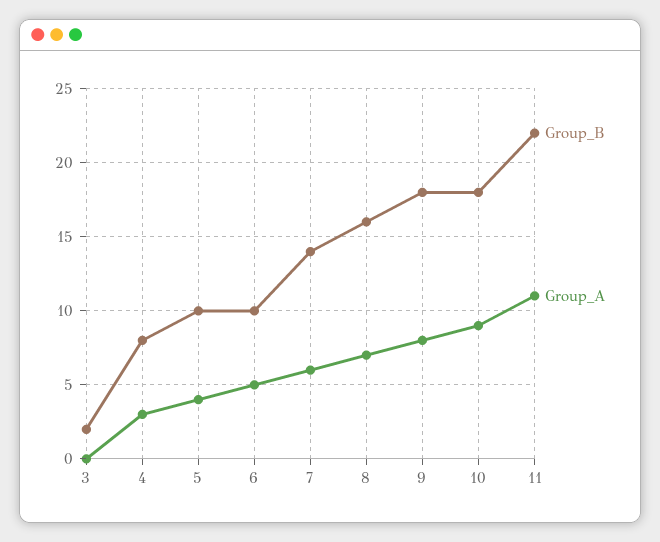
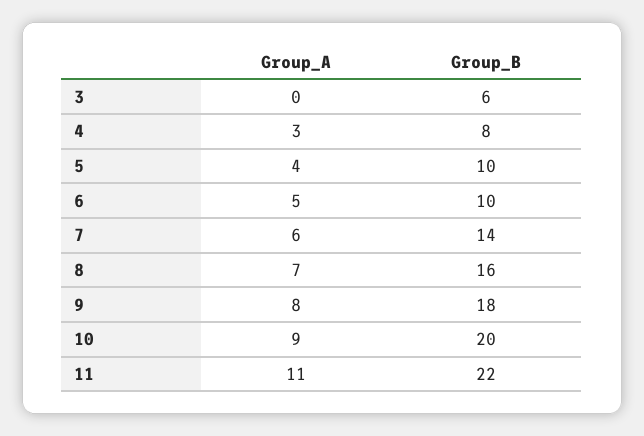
  {
    "Group_B": {
-     "3": 2,
+     "3": 6,
      "4": 8,
      "5": 10,
      "6": 10,
      "7": 14,
      "8": 16,
      "9": 18,
-     "10": 18,
+     "10": 20,
      "11": 22
    },
    "Group_A": {
      "3": 0,
      "4": 3,
      "5": 4,
      "6": 5,
      "7": 6,
      "8": 7,
      "9": 8,
      "10": 9,
      "11": 11
    }
  }

